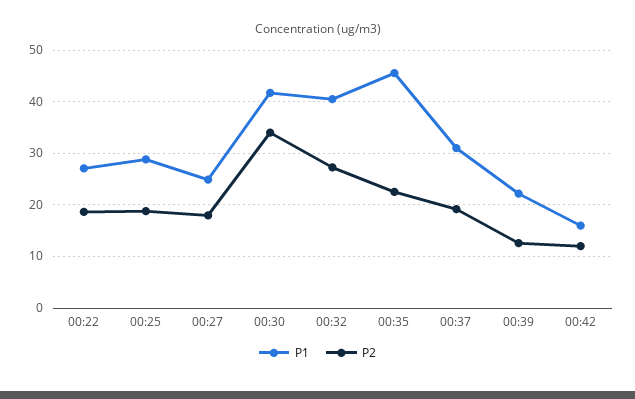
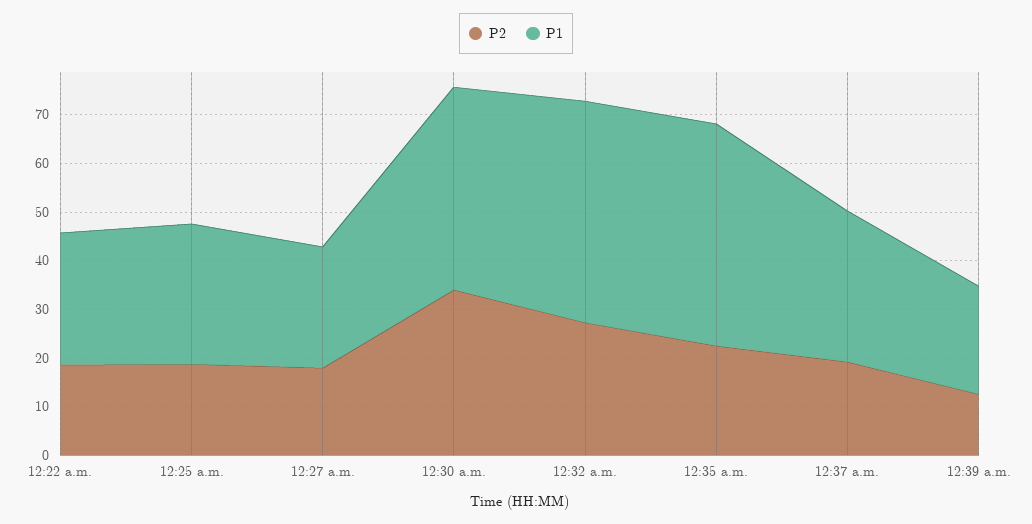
  {
    "P1": {
      "00:22": 28,
      "00:25": 28,
      "00:27": 24,
      "00:30": 42,
-     "00:32": 40,
+     "00:32": 46,
      "00:35": 46,
      "00:37": 32,
-     "00:39": 22,
+     "00:39": 22
-     "00:42": 16
    },
    "P2": {
      "00:22": 18,
      "00:25": 18,
      "00:27": 18,
      "00:30": 34,
      "00:32": 28,
      "00:35": 22,
      "00:37": 20,
-     "00:39": 12,
+     "00:39": 12
-     "00:42": 12
    }
  }

